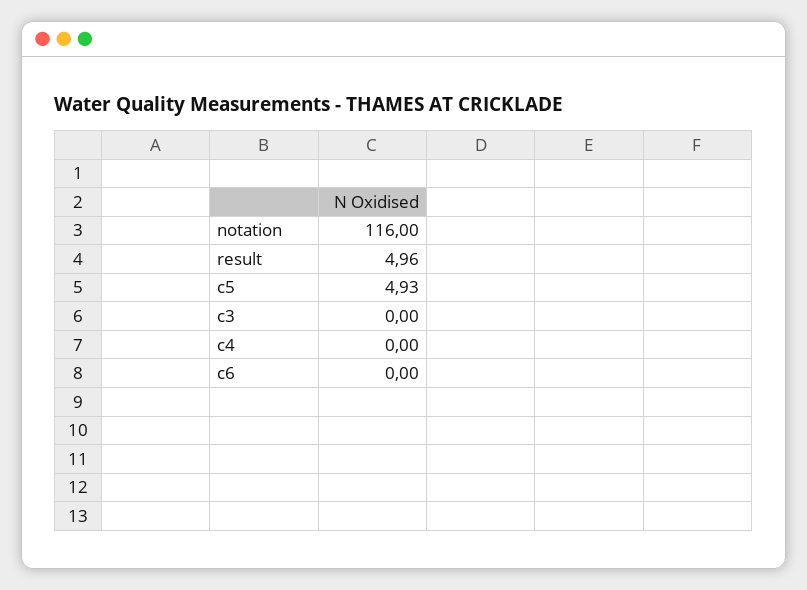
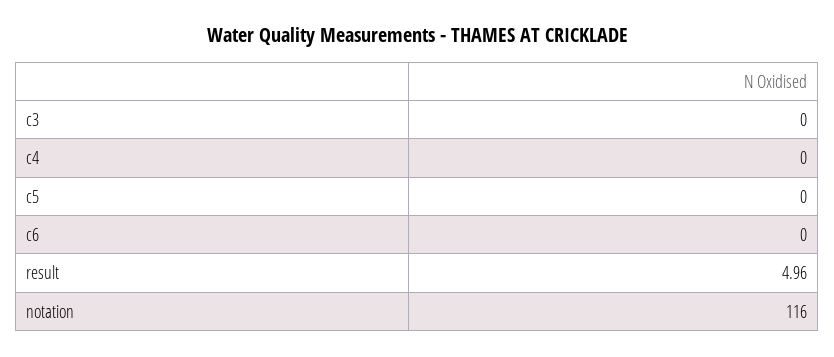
  {
    "notation": 116,
    "result": 4.96,
-   "c5": 4.93,
+   "c5": 0,
    "c3": 0,
    "c4": 0,
    "c6": 0
  }

